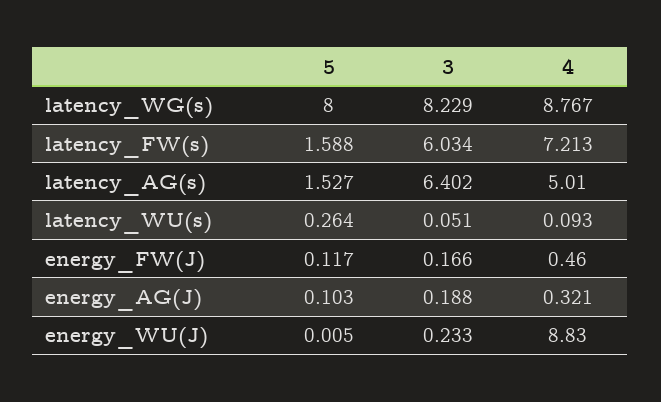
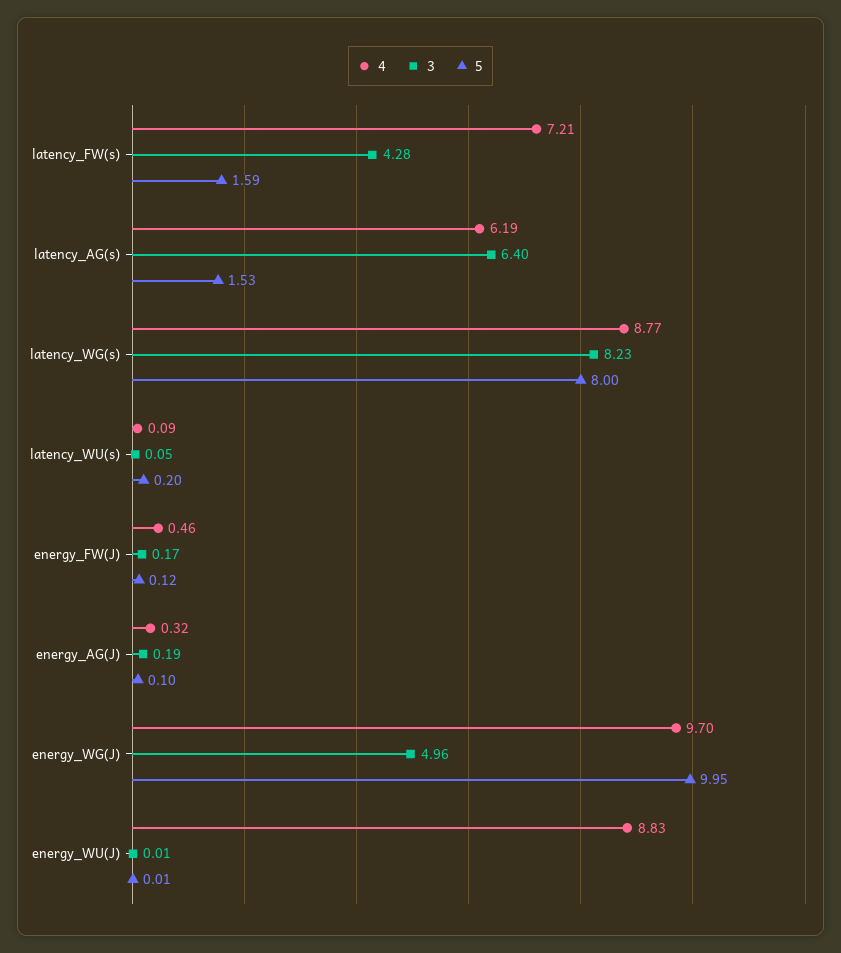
  {
    "5": {
      "latency_WG(s)": 8,
      "latency_FW(s)": 1.588,
      "latency_AG(s)": 1.527,
-     "latency_WU(s)": 0.264,
+     "latency_WU(s)": 0.2,
      "energy_FW(J)": 0.117,
      "energy_AG(J)": 0.103,
-     "energy_WU(J)": 0.005
+     "energy_WU(J)": 0.005,
+     "energy_WG(J)": 9.95
    },
    "3": {
      "latency_WG(s)": 8.229,
-     "latency_FW(s)": 6.034,
+     "latency_FW(s)": 4.28,
      "latency_AG(s)": 6.402,
      "latency_WU(s)": 0.051,
      "energy_FW(J)": 0.166,
      "energy_AG(J)": 0.188,
-     "energy_WU(J)": 0.233
+     "energy_WU(J)": 0.01,
+     "energy_WG(J)": 4.96
    },
    "4": {
      "latency_WG(s)": 8.767,
      "latency_FW(s)": 7.213,
-     "latency_AG(s)": 5.01,
+     "latency_AG(s)": 6.19,
      "latency_WU(s)": 0.093,
      "energy_FW(J)": 0.46,
      "energy_AG(J)": 0.321,
-     "energy_WU(J)": 8.83
+     "energy_WU(J)": 8.83,
+     "energy_WG(J)": 9.7
    }
  }

